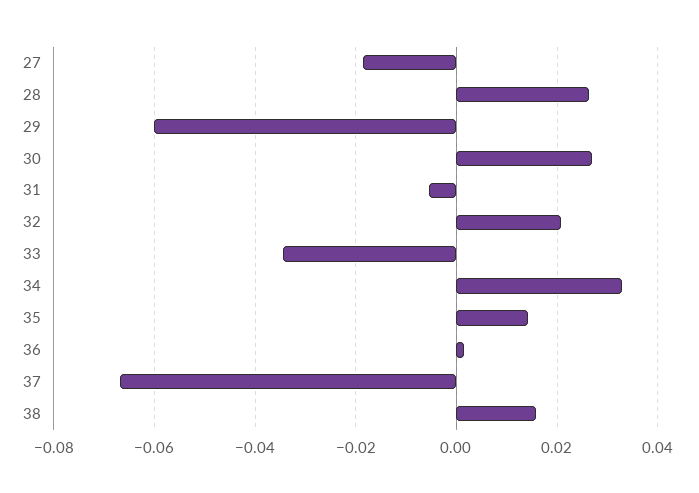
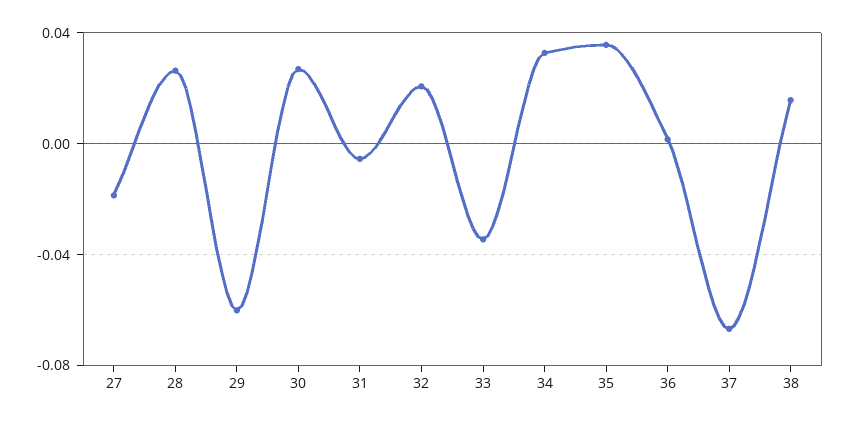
  {
    "27": -0.018,
    "28": 0.026,
    "29": -0.06,
    "30": 0.028,
    "31": -0.006,
    "32": 0.02,
    "33": -0.034,
    "34": 0.032,
-   "35": 0.014,
+   "35": 0.035,
    "36": 0.002,
    "37": -0.066,
    "38": 0.016
  }

